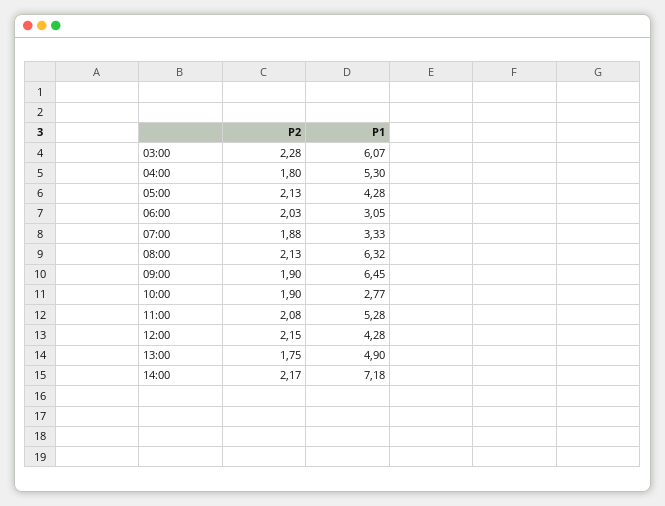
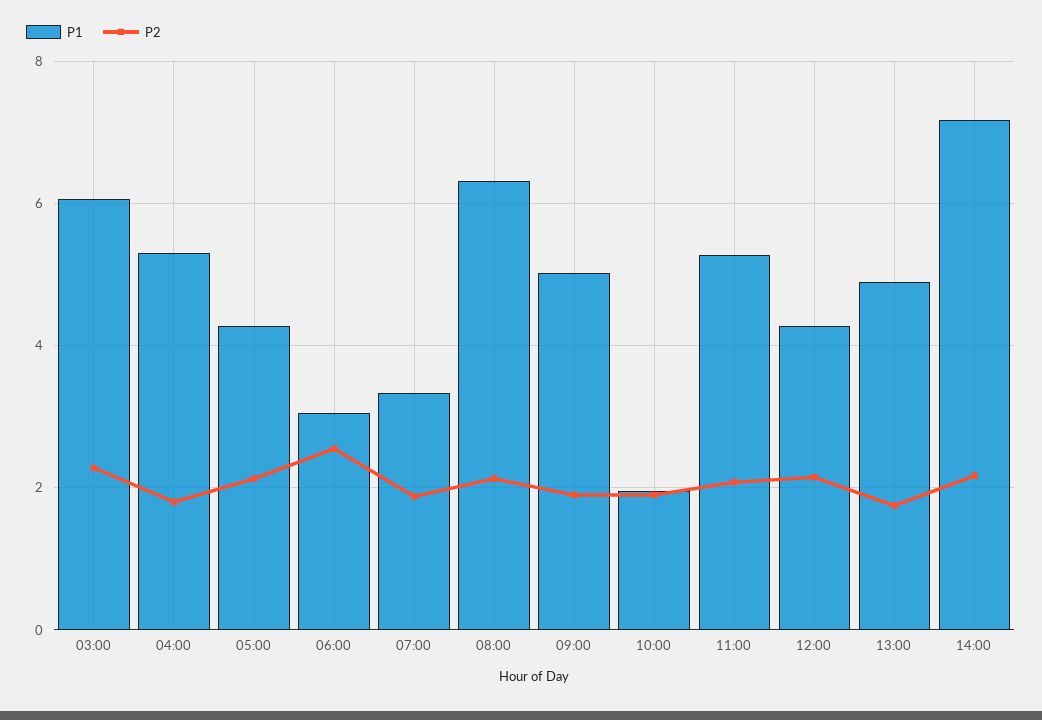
  {
    "P2": {
      "03:00": 2.28,
      "04:00": 1.8,
      "05:00": 2.13,
-     "06:00": 2.03,
+     "06:00": 2.6,
      "07:00": 1.88,
      "08:00": 2.13,
      "09:00": 1.9,
      "10:00": 1.9,
      "11:00": 2.08,
      "12:00": 2.15,
      "13:00": 1.75,
      "14:00": 2.17
    },
    "P1": {
      "03:00": 6.07,
      "04:00": 5.3,
      "05:00": 4.28,
      "06:00": 3.05,
      "07:00": 3.33,
      "08:00": 6.32,
-     "09:00": 6.45,
+     "09:00": 5,
-     "10:00": 2.77,
+     "10:00": 2,
      "11:00": 5.28,
      "12:00": 4.28,
      "13:00": 4.9,
      "14:00": 7.18
    }
  }

